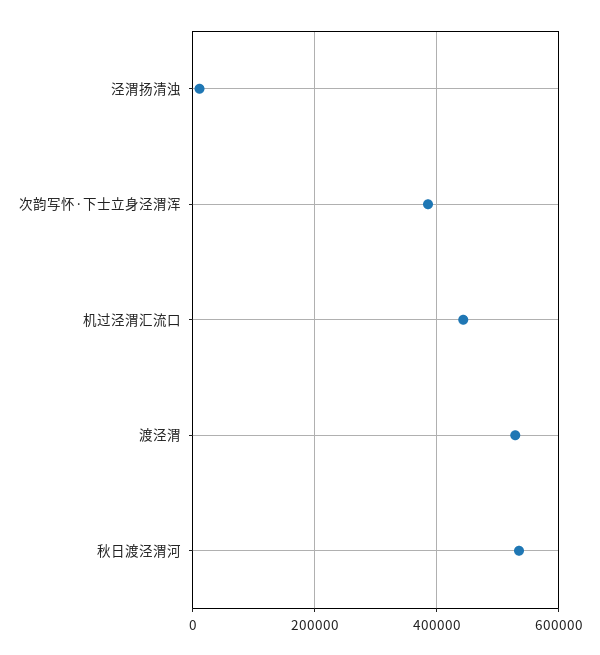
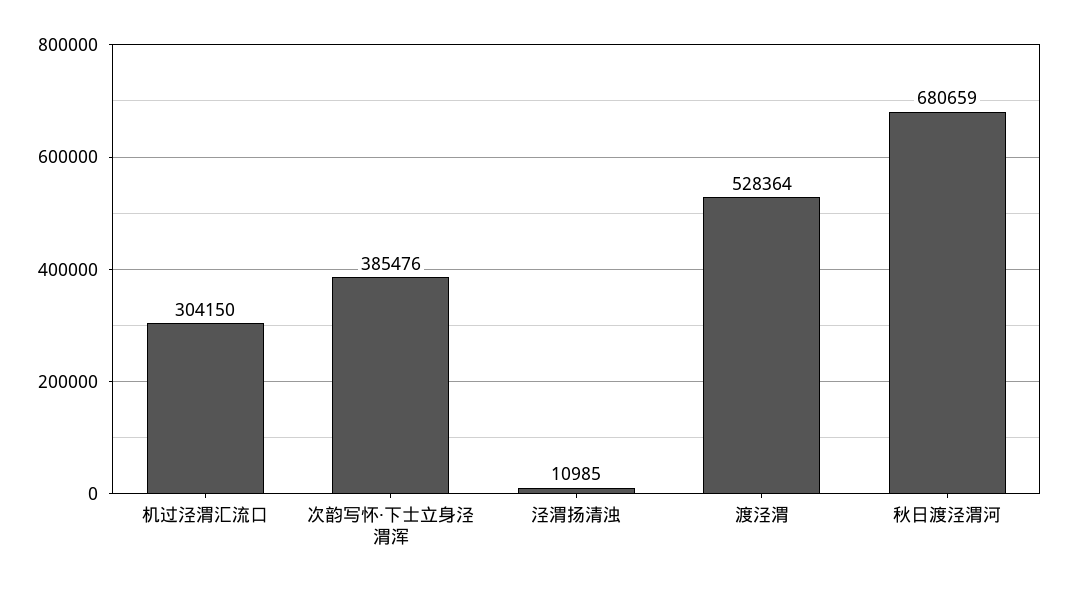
  {
    "泾渭扬清浊": 10985,
    "次韵写怀·下士立身泾渭浑": 385476,
-   "机过泾渭汇流口": 440000,
+   "机过泾渭汇流口": 304150,
    "渡泾渭": 528364,
-   "秋日渡泾渭河": 540000
+   "秋日渡泾渭河": 680659
  }

